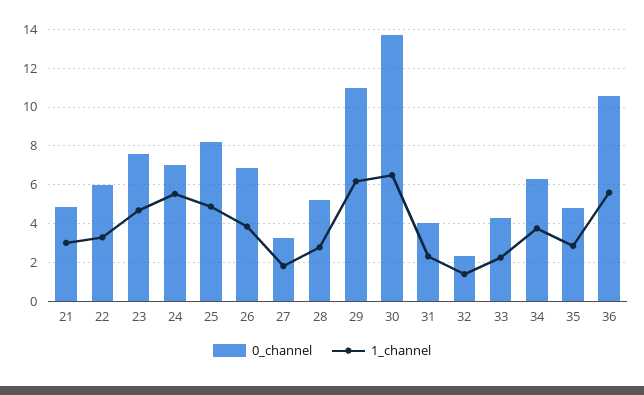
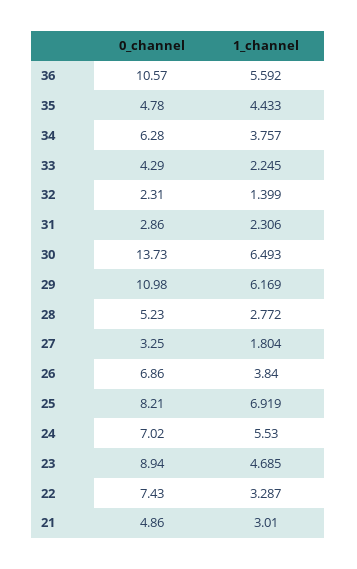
  {
    "0_channel": {
      "21": 4.86,
-     "22": 6,
+     "22": 7.43,
-     "23": 7.5,
+     "23": 8.94,
      "24": 7.02,
      "25": 8.21,
      "26": 6.86,
      "27": 3.25,
      "28": 5.23,
      "29": 10.98,
      "30": 13.73,
-     "31": 4,
+     "31": 2.86,
      "32": 2.31,
      "33": 4.29,
      "34": 6.28,
      "35": 4.78,
      "36": 10.57
    },
    "1_channel": {
      "21": 3.01,
      "22": 3.287,
      "23": 4.685,
      "24": 5.53,
-     "25": 5,
+     "25": 6.919,
      "26": 3.84,
      "27": 1.804,
      "28": 2.772,
      "29": 6.169,
      "30": 6.493,
      "31": 2.306,
      "32": 1.399,
      "33": 2.245,
      "34": 3.757,
-     "35": 3,
+     "35": 4.433,
      "36": 5.592
    }
  }

